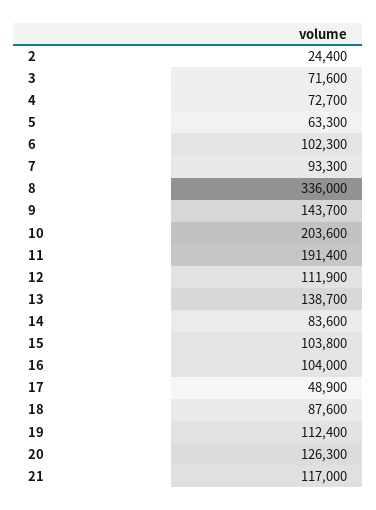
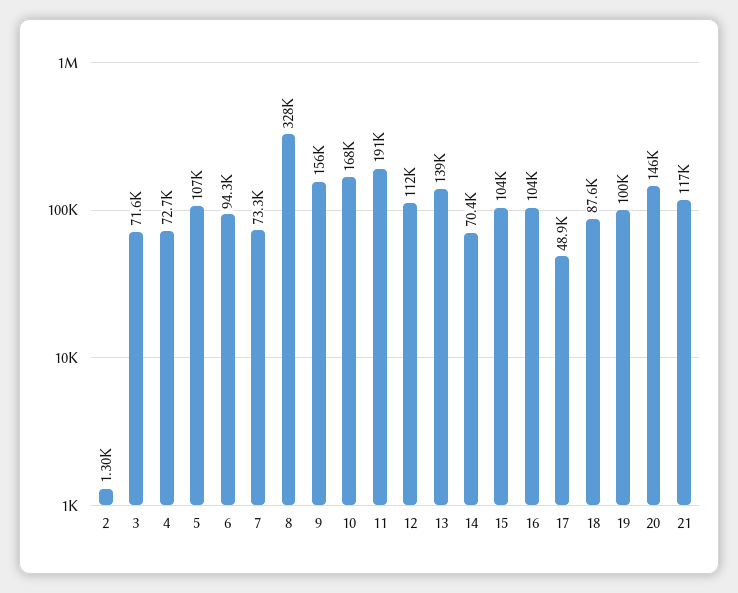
  {
-   "2": 24400,
+   "2": 1300,
    "3": 71600,
    "4": 72700,
-   "5": 63300,
+   "5": 107000,
-   "6": 102300,
+   "6": 94300,
-   "7": 93300,
+   "7": 73300,
-   "8": 336000,
+   "8": 328000,
-   "9": 143700,
+   "9": 156000,
-   "10": 203600,
+   "10": 168000,
    "11": 191400,
    "12": 111900,
    "13": 138700,
-   "14": 83600,
+   "14": 70400,
    "15": 103800,
    "16": 104000,
    "17": 48900,
    "18": 87600,
-   "19": 112400,
+   "19": 100000,
-   "20": 126300,
+   "20": 146000,
    "21": 117000
  }

